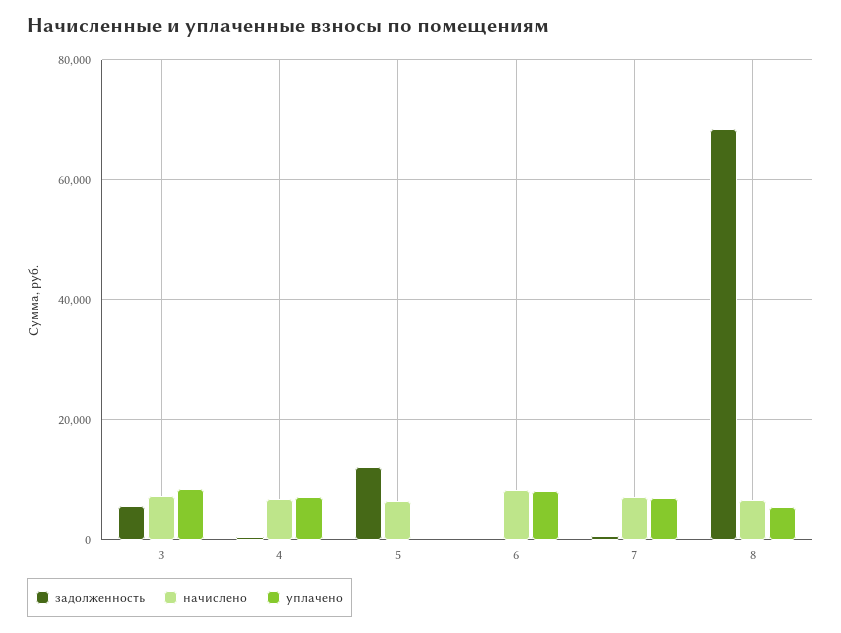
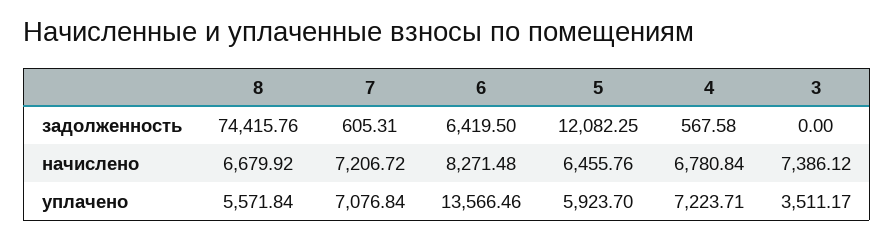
  {
    "задолженность": {
-     "3": 6000,
+     "3": 0,
      "4": 567.58,
      "5": 12082.25,
-     "6": 0,
+     "6": 6419.5,
      "7": 605.31,
-     "8": 68000
+     "8": 74415.76
    },
    "начислено": {
      "3": 7386.12,
      "4": 6780.84,
      "5": 6455.76,
      "6": 8271.48,
      "7": 7206.72,
      "8": 6679.92
    },
    "уплачено": {
-     "3": 8000,
+     "3": 3511.17,
      "4": 7223.71,
-     "5": 0,
+     "5": 5923.7,
-     "6": 8000,
+     "6": 13566.46,
      "7": 7076.84,
      "8": 5571.84
    }
  }

